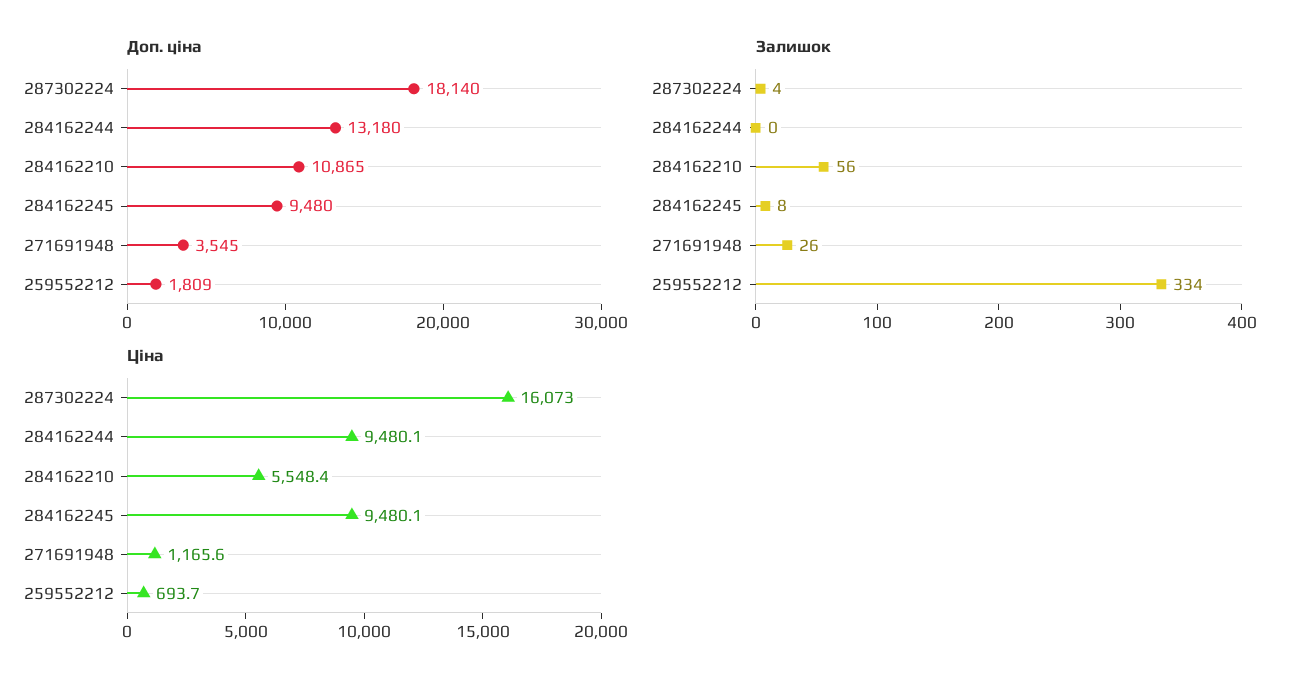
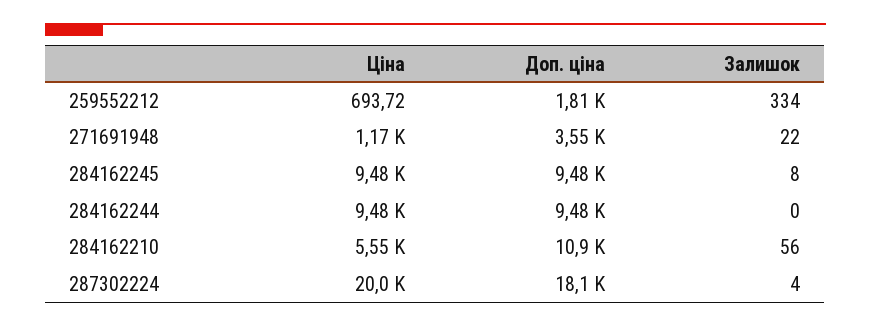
  {
    "Доп. ціна": {
      "287302224": 18140,
-     "284162244": 13180,
+     "284162244": 9480,
      "284162210": 10865,
      "284162245": 9480,
      "271691948": 3545,
      "259552212": 1809
    },
    "Залишок": {
      "287302224": 4,
      "284162244": 0,
      "284162210": 56,
      "284162245": 8,
-     "271691948": 26,
+     "271691948": 22,
      "259552212": 334
    },
    "Ціна": {
-     "287302224": 16073,
+     "287302224": 20000,
      "284162244": 9480.1,
      "284162210": 5548.4,
      "284162245": 9480.1,
      "271691948": 1165.6,
      "259552212": 693.72
    }
  }

